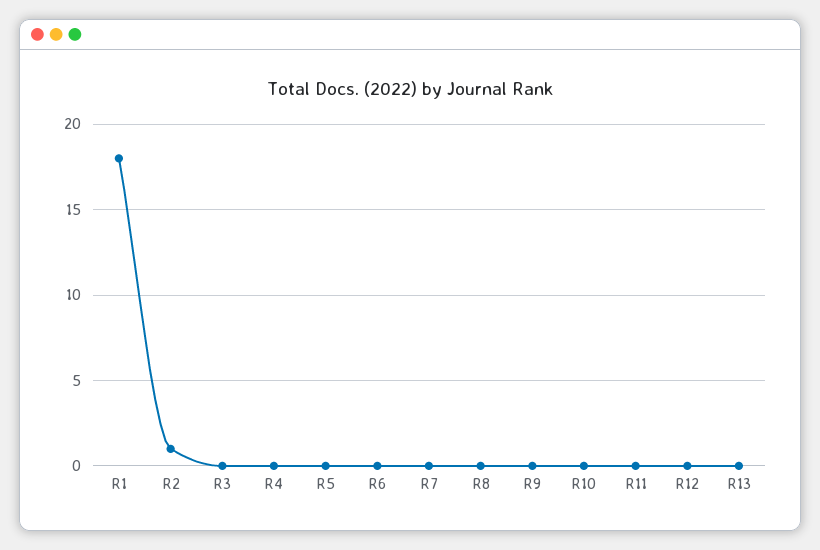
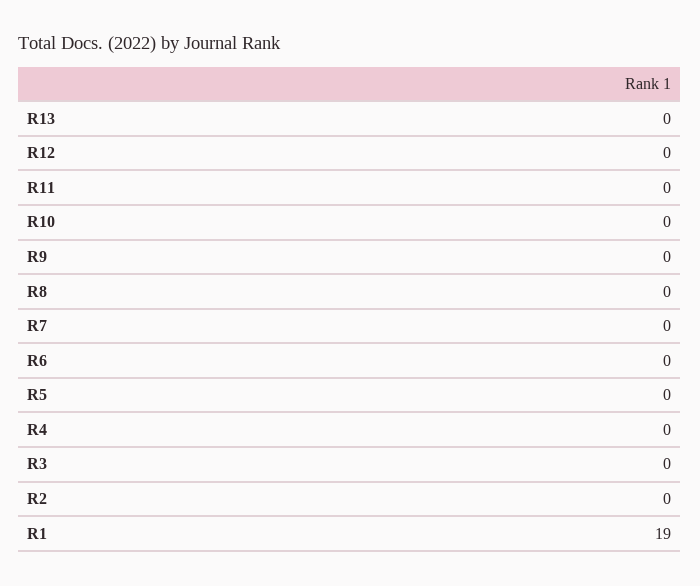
  {
-   "R1": 18,
+   "R1": 19,
-   "R2": 1,
+   "R2": 0,
    "R3": 0,
    "R4": 0,
    "R5": 0,
    "R6": 0,
    "R7": 0,
    "R8": 0,
    "R9": 0,
    "R10": 0,
    "R11": 0,
    "R12": 0,
    "R13": 0
  }

